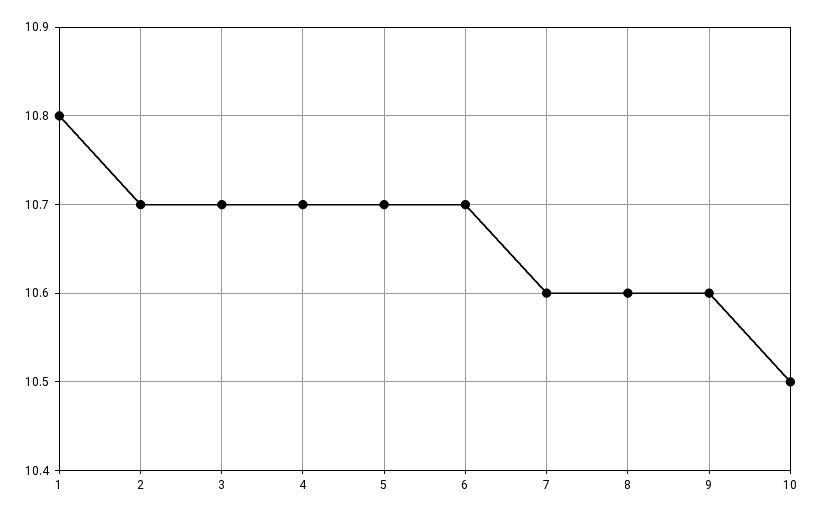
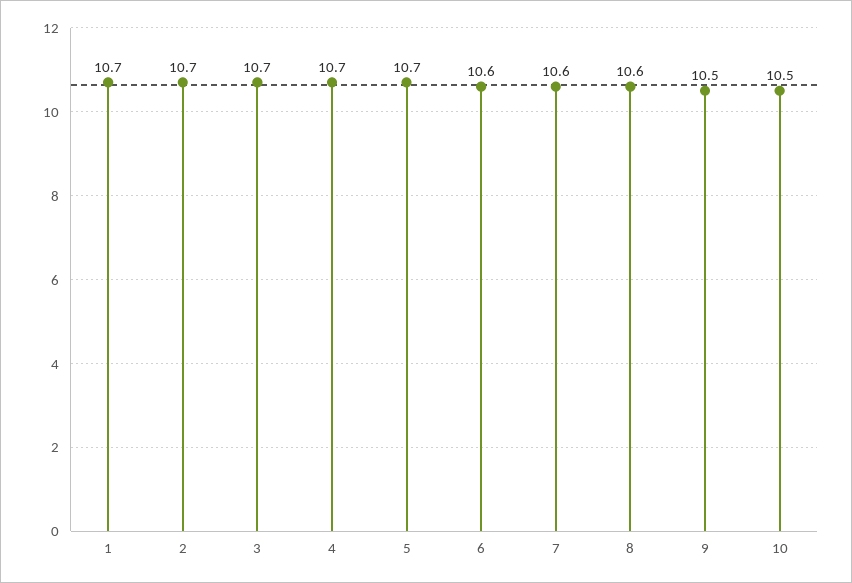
  {
-   "1": 10.8,
+   "1": 10.7,
    "2": 10.7,
    "3": 10.7,
    "4": 10.7,
    "5": 10.7,
-   "6": 10.7,
+   "6": 10.6,
    "7": 10.6,
    "8": 10.6,
-   "9": 10.6,
+   "9": 10.5,
    "10": 10.5
  }

